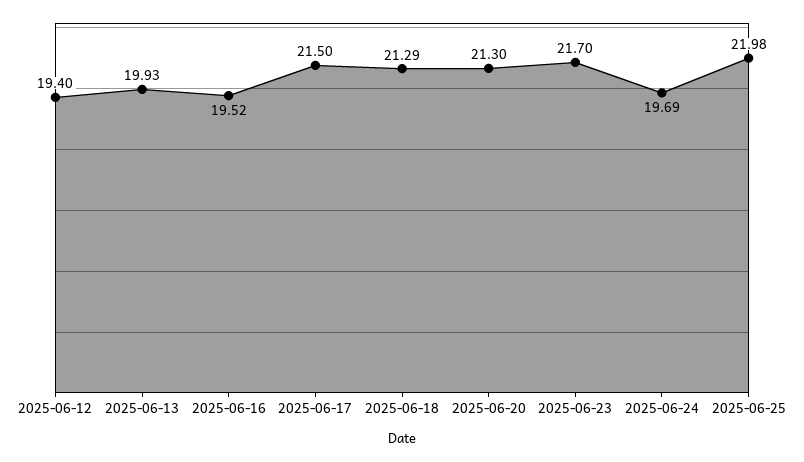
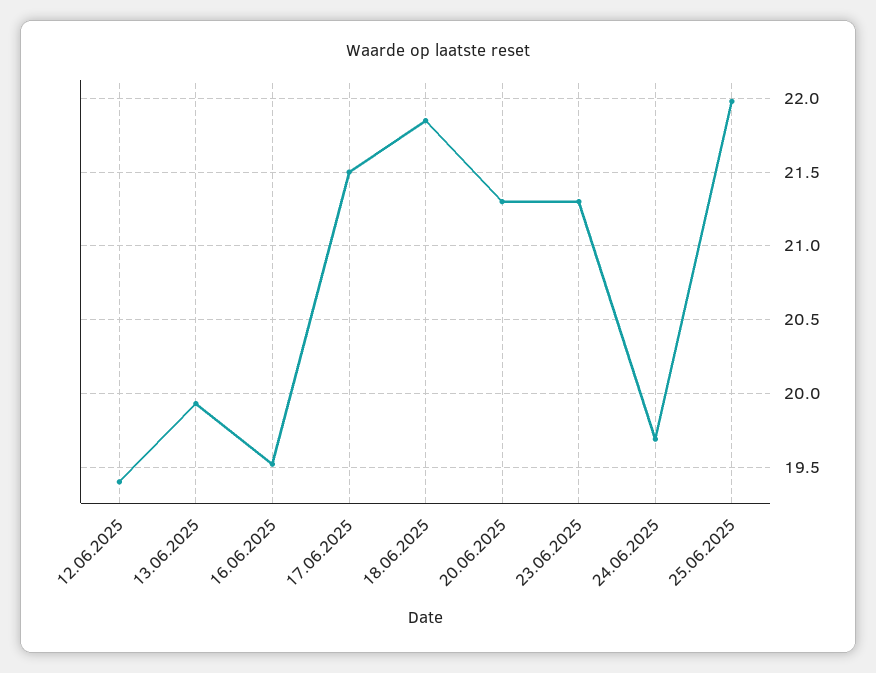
  {
    "2025-06-12": 19.4,
    "2025-06-13": 19.93,
    "2025-06-16": 19.52,
    "2025-06-17": 21.5,
-   "2025-06-18": 21.29,
+   "2025-06-18": 21.85,
    "2025-06-20": 21.3,
-   "2025-06-23": 21.7,
+   "2025-06-23": 21.3,
    "2025-06-24": 19.69,
    "2025-06-25": 21.98
  }

